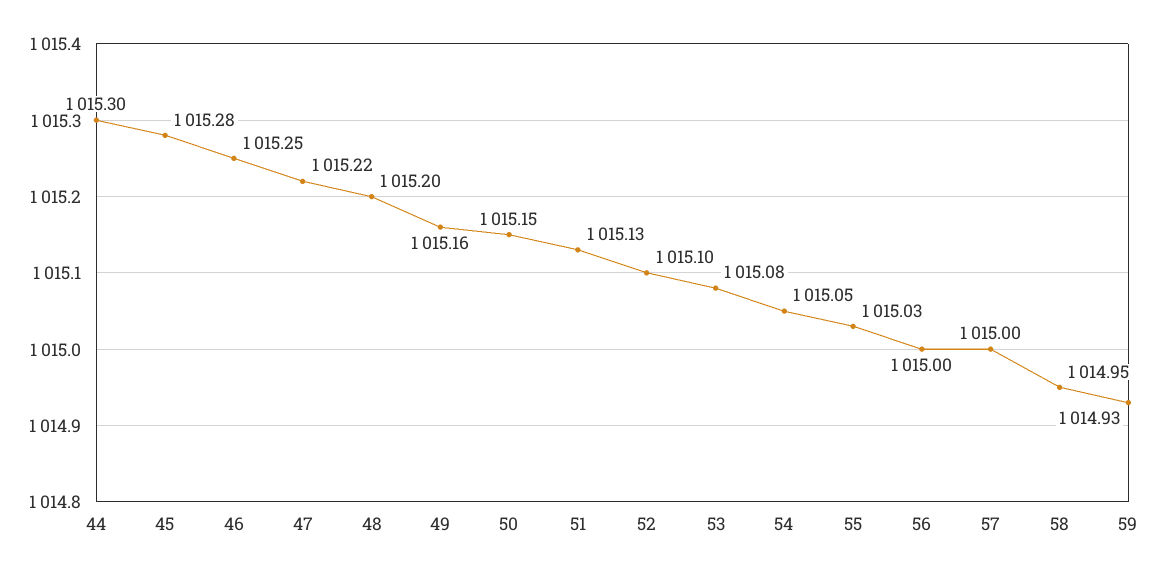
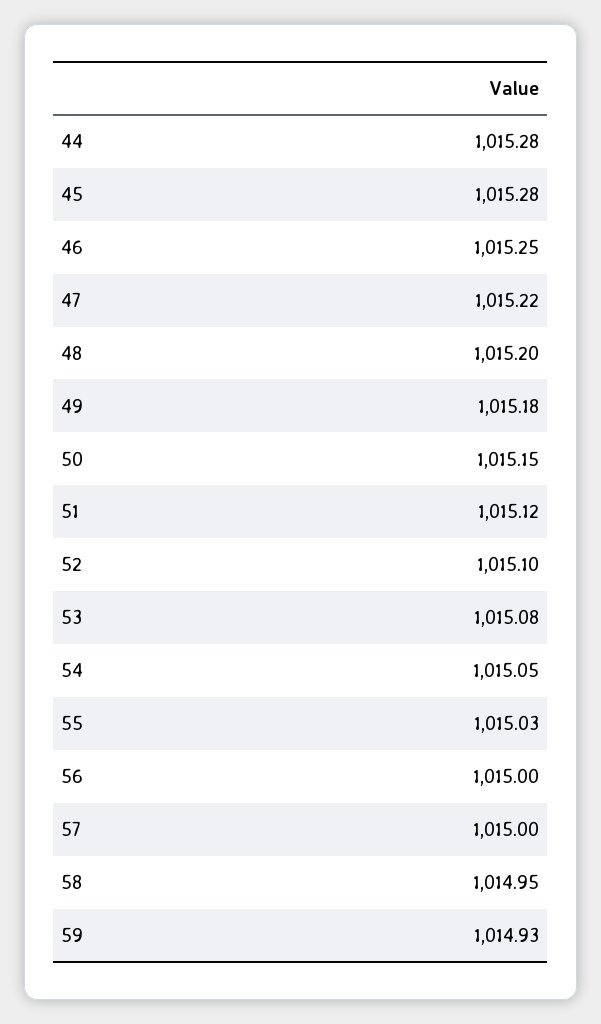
  {
-   "44": 1015.3,
+   "44": 1015.28,
    "45": 1015.28,
    "46": 1015.25,
    "47": 1015.22,
    "48": 1015.2,
-   "49": 1015.16,
+   "49": 1015.18,
    "50": 1015.15,
-   "51": 1015.13,
+   "51": 1015.12,
    "52": 1015.1,
    "53": 1015.08,
    "54": 1015.05,
    "55": 1015.03,
    "56": 1015,
    "57": 1015,
    "58": 1014.95,
    "59": 1014.93
  }

